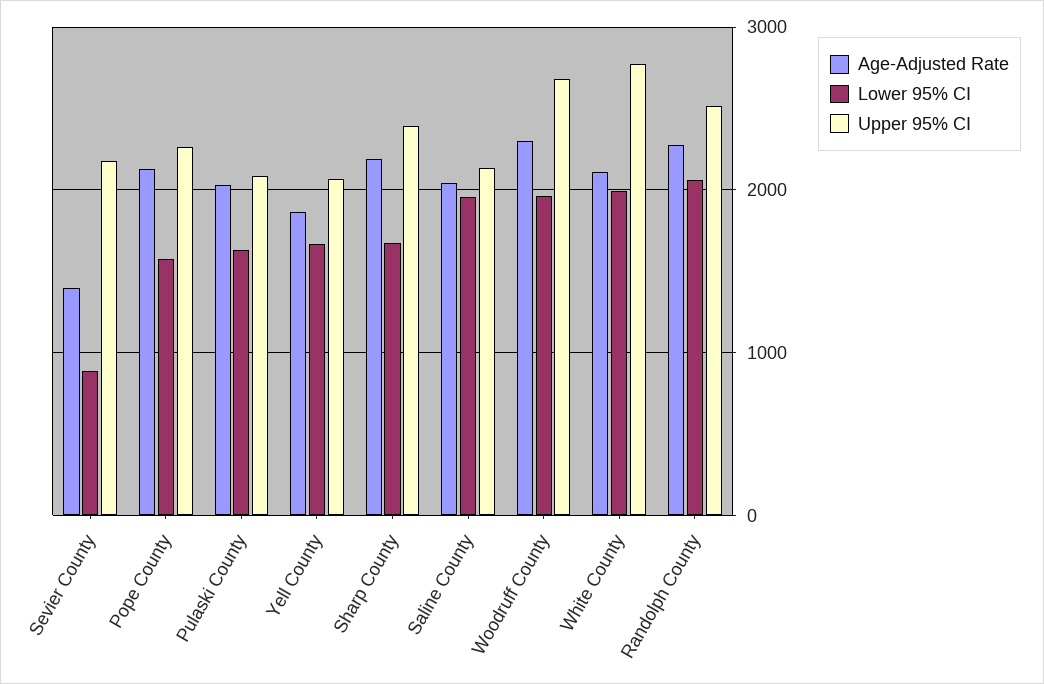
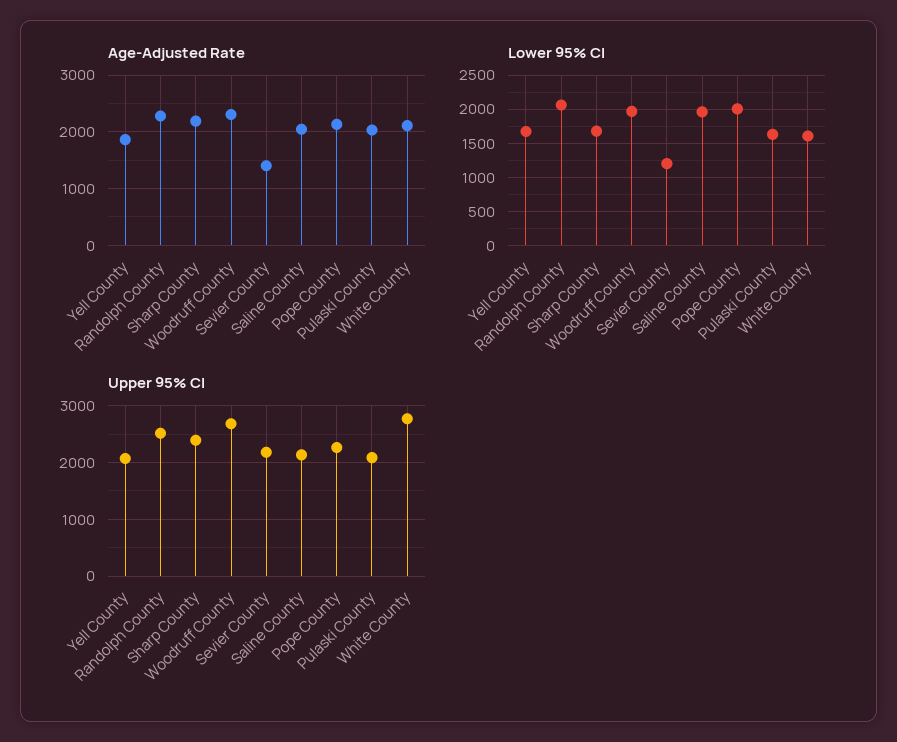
  {
    "Age-Adjusted Rate": {
      "Sevier County": 1400,
      "Pope County": 2100,
      "Pulaski County": 2000,
      "Yell County": 1900,
      "Sharp County": 2200,
      "Saline County": 2000,
      "Woodruff County": 2300,
      "White County": 2100,
      "Randolph County": 2300
    },
    "Lower 95% CI": {
-     "Sevier County": 900,
+     "Sevier County": 1200,
-     "Pope County": 1600,
+     "Pope County": 2000,
      "Pulaski County": 1600,
      "Yell County": 1700,
      "Sharp County": 1700,
      "Saline County": 2000,
      "Woodruff County": 2000,
-     "White County": 2000,
+     "White County": 1600,
      "Randolph County": 2100
    },
    "Upper 95% CI": {
      "Sevier County": 2200,
      "Pope County": 2300,
      "Pulaski County": 2100,
      "Yell County": 2100,
      "Sharp County": 2400,
      "Saline County": 2100,
      "Woodruff County": 2700,
      "White County": 2800,
      "Randolph County": 2500
    }
  }

